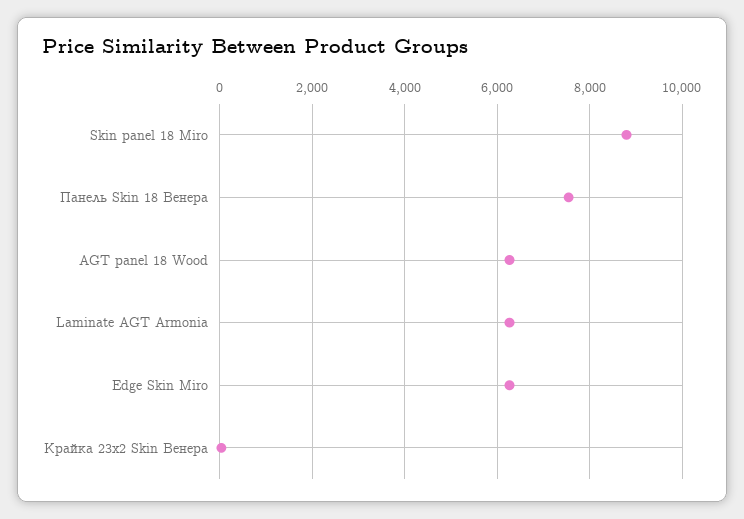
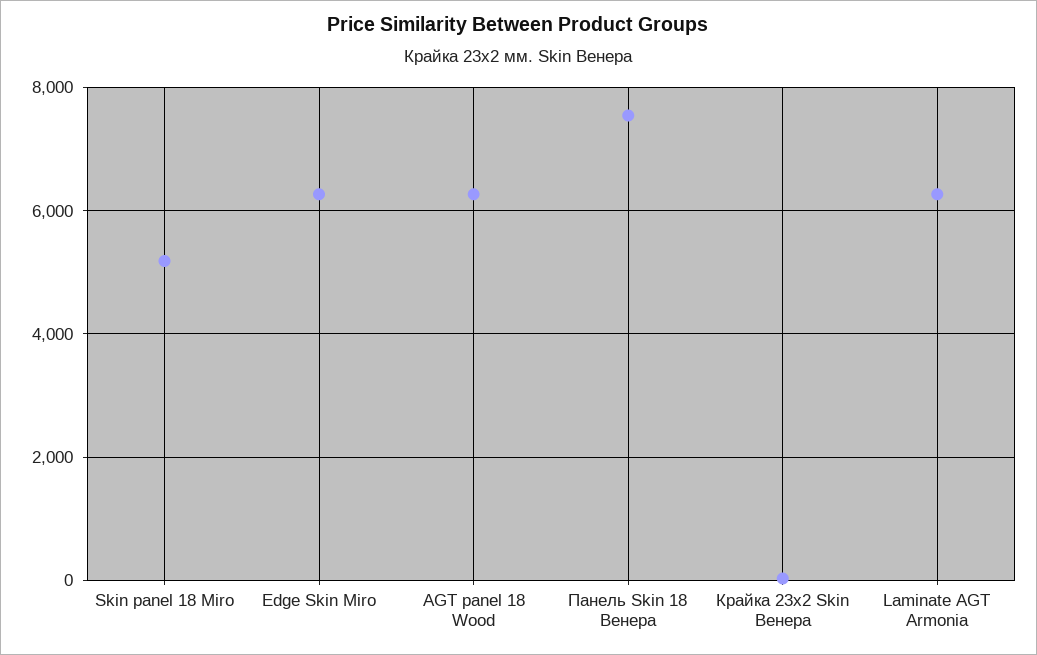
  {
-   "Skin panel 18 Miro": 8800,
+   "Skin panel 18 Miro": 5200,
    "Панель Skin 18 Венера": 7600,
    "AGT panel 18 Wood": 6200,
    "Laminate AGT Armonia": 6200,
    "Edge Skin Miro": 6200,
    "Крайка 23x2 Skin Венера": 0
  }

